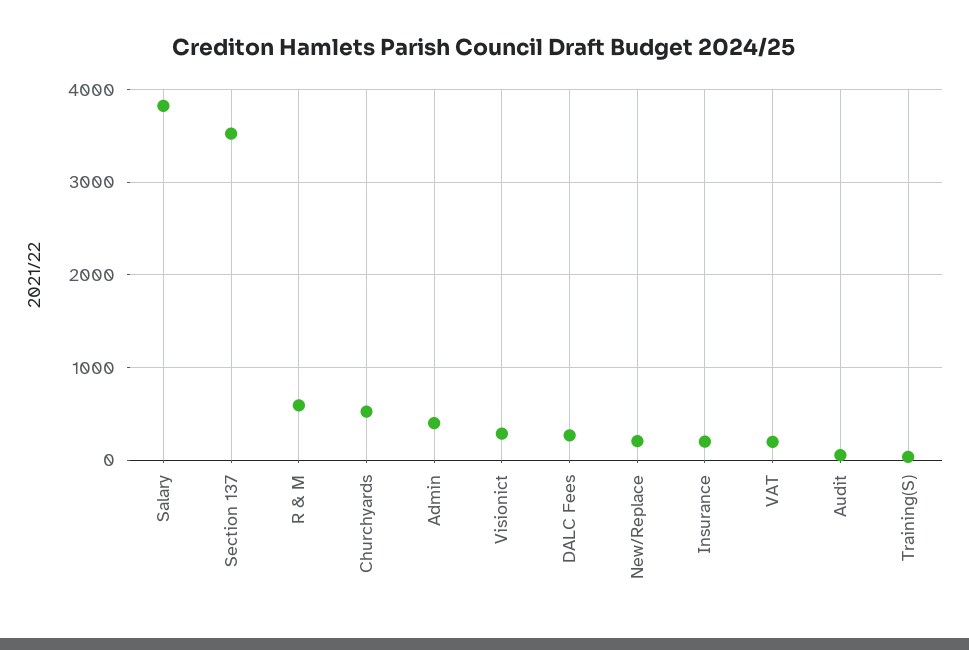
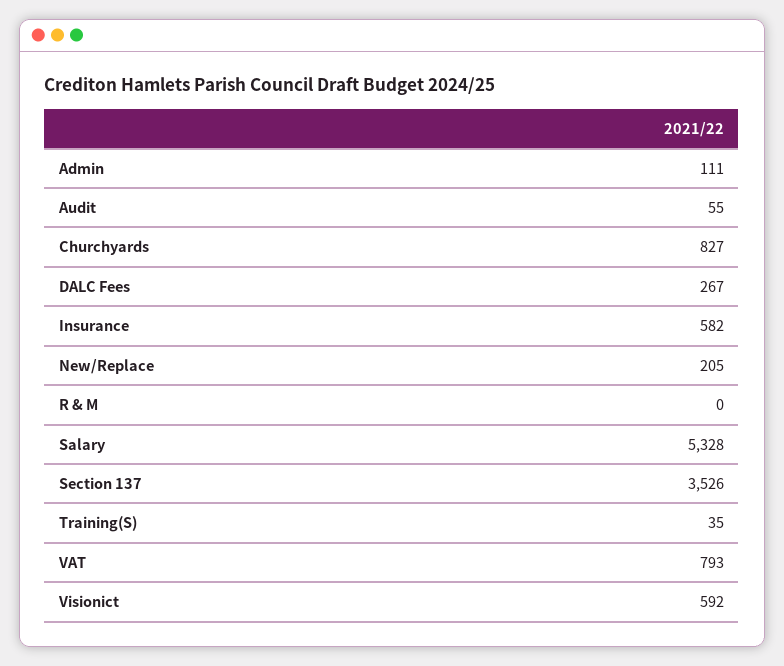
  {
-   "Salary": 3800,
+   "Salary": 5328,
    "Section 137": 3526,
-   "R & M": 600,
+   "R & M": 0,
-   "Churchyards": 500,
+   "Churchyards": 827,
-   "Admin": 400,
+   "Admin": 111,
-   "Visionict": 300,
+   "Visionict": 592,
    "DALC Fees": 267,
    "New/Replace": 205,
-   "Insurance": 200,
+   "Insurance": 582,
-   "VAT": 200,
+   "VAT": 793,
    "Audit": 55,
    "Training(S)": 35
  }

